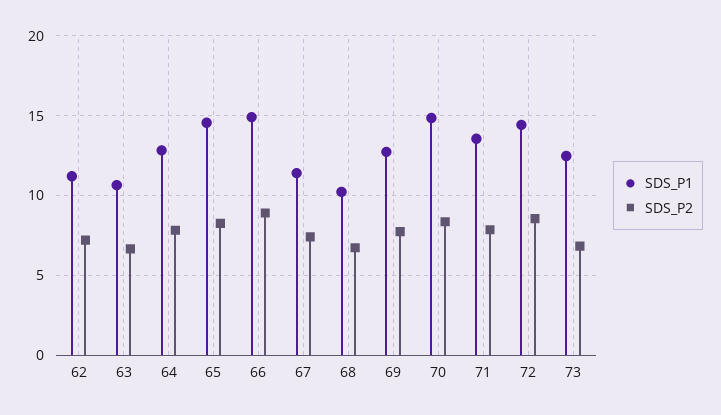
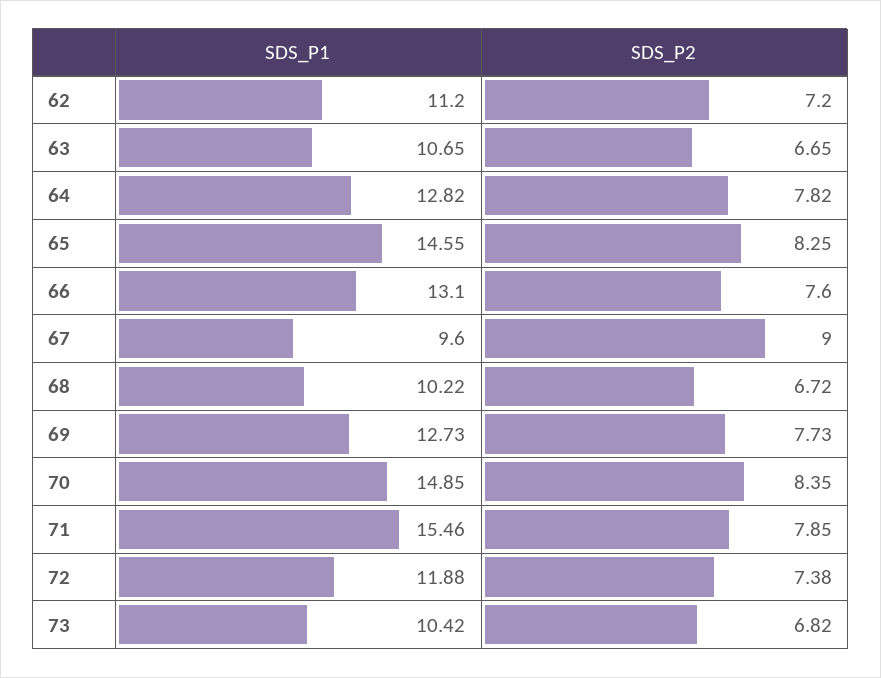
  {
    "SDS_P1": {
      "62": 11.2,
      "63": 10.65,
      "64": 12.82,
      "65": 14.55,
-     "66": 15,
+     "66": 13.1,
-     "67": 11.5,
+     "67": 9.6,
      "68": 10.22,
      "69": 12.73,
      "70": 14.85,
-     "71": 13.5,
+     "71": 15.46,
-     "72": 14.5,
+     "72": 11.88,
-     "73": 12.5
+     "73": 10.42
    },
    "SDS_P2": {
      "62": 7.2,
      "63": 6.65,
      "64": 7.82,
      "65": 8.25,
-     "66": 9,
+     "66": 7.6,
-     "67": 7.5,
+     "67": 9,
      "68": 6.72,
      "69": 7.73,
      "70": 8.35,
      "71": 7.85,
-     "72": 8.5,
+     "72": 7.38,
      "73": 6.82
    }
  }

